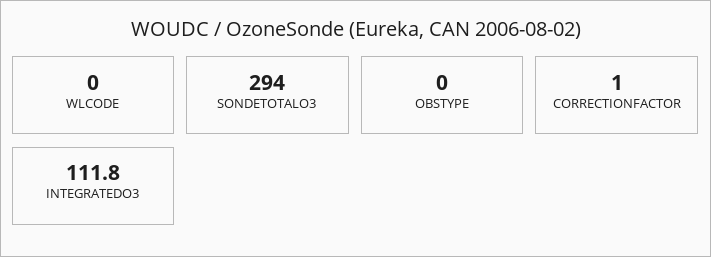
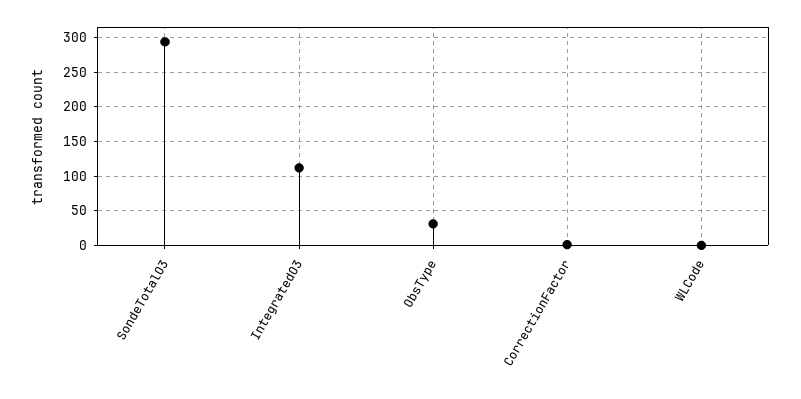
  {
    "WLCODE": 0,
    "SONDETOTALO3": 294,
-   "OBSTYPE": 0,
+   "OBSTYPE": 30,
    "CORRECTIONFACTOR": 1,
    "INTEGRATEDO3": 111.8
  }

